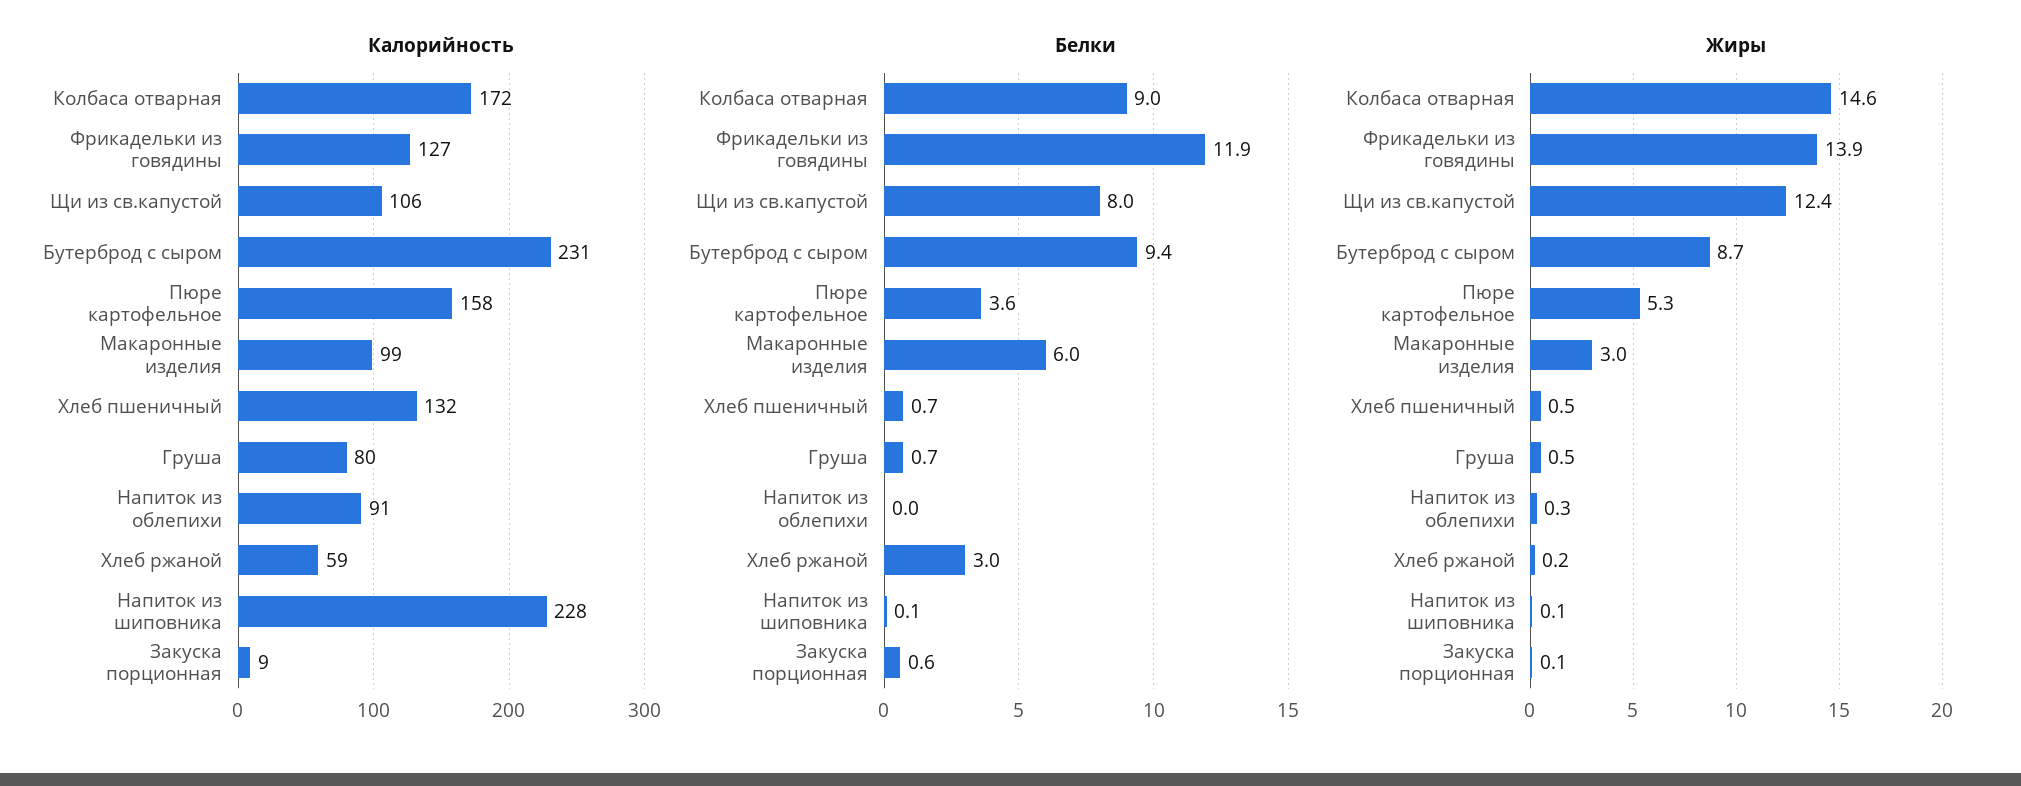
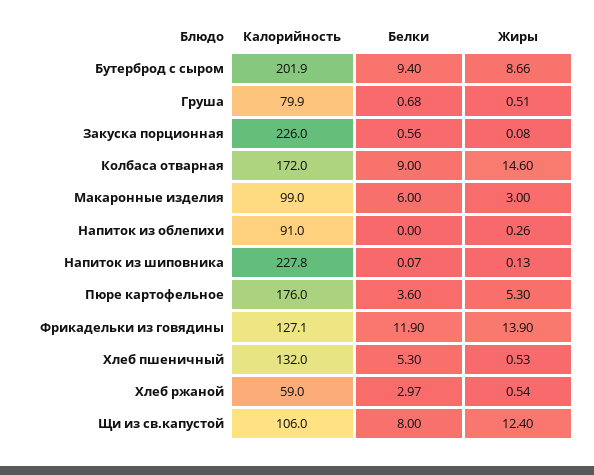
  {
    "Калорийность": {
      "Колбаса отварная": 172,
      "Фрикадельки из говядины": 127.1,
      "Щи из св.капустой": 106,
-     "Бутерброд с сыром": 231,
+     "Бутерброд с сыром": 201.9,
-     "Пюре картофельное": 158,
+     "Пюре картофельное": 176,
      "Макаронные изделия": 99,
      "Хлеб пшеничный": 132,
      "Груша": 79.9,
      "Напиток из облепихи": 91,
      "Хлеб ржаной": 59,
      "Напиток из шиповника": 227.8,
-     "Закуска порционная": 9
+     "Закуска порционная": 226
    },
    "Белки": {
      "Колбаса отварная": 9,
      "Фрикадельки из говядины": 11.9,
      "Щи из св.капустой": 8,
      "Бутерброд с сыром": 9.4,
      "Пюре картофельное": 3.6,
      "Макаронные изделия": 6,
-     "Хлеб пшеничный": 0.7,
+     "Хлеб пшеничный": 5.3,
      "Груша": 0.68,
      "Напиток из облепихи": 0,
      "Хлеб ржаной": 2.97,
      "Напиток из шиповника": 0.07,
      "Закуска порционная": 0.56
    },
    "Жиры": {
      "Колбаса отварная": 14.6,
      "Фрикадельки из говядины": 13.9,
      "Щи из св.капустой": 12.4,
      "Бутерброд с сыром": 8.66,
      "Пюре картофельное": 5.3,
      "Макаронные изделия": 3,
      "Хлеб пшеничный": 0.53,
      "Груша": 0.51,
      "Напиток из облепихи": 0.26,
-     "Хлеб ржаной": 0.2,
+     "Хлеб ржаной": 0.54,
      "Напиток из шиповника": 0.13,
      "Закуска порционная": 0.08
    }
  }

